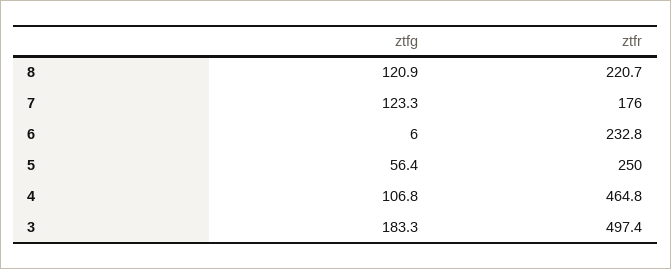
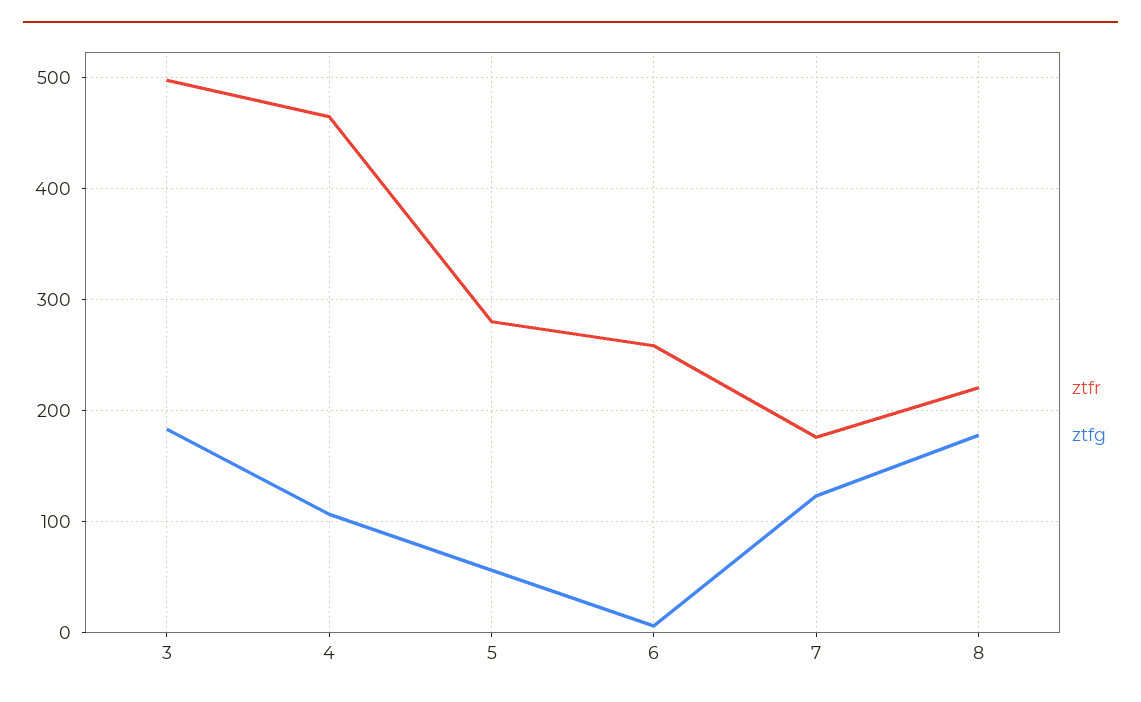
  {
    "ztfg": {
-     "8": 120.9,
+     "8": 180,
      "7": 123.3,
      "6": 6,
      "5": 56.4,
      "4": 106.8,
      "3": 183.3
    },
    "ztfr": {
      "8": 220.7,
      "7": 176,
-     "6": 232.8,
+     "6": 260,
-     "5": 250,
+     "5": 280,
      "4": 464.8,
      "3": 497.4
    }
  }

